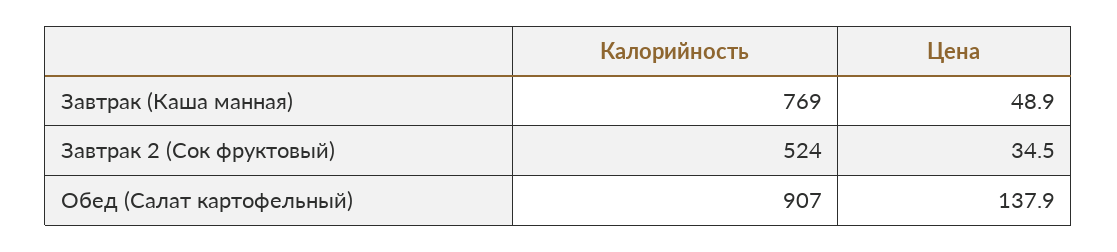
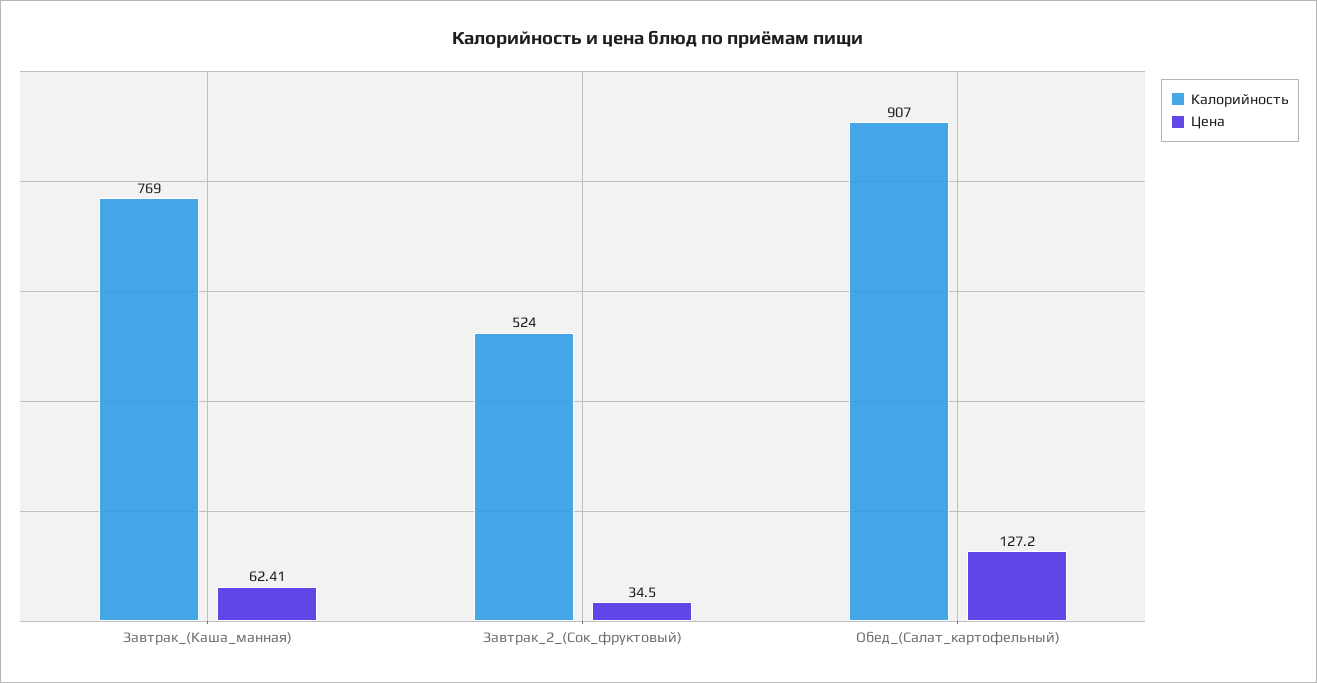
  {
    "Калорийность": {
      "Завтрак (Каша манная)": 769,
      "Завтрак 2 (Сок фруктовый)": 524,
      "Обед (Салат картофельный)": 907
    },
    "Цена": {
-     "Завтрак (Каша манная)": 48.9,
+     "Завтрак (Каша манная)": 62.41,
      "Завтрак 2 (Сок фруктовый)": 34.5,
-     "Обед (Салат картофельный)": 137.9
+     "Обед (Салат картофельный)": 127.2
    }
  }

